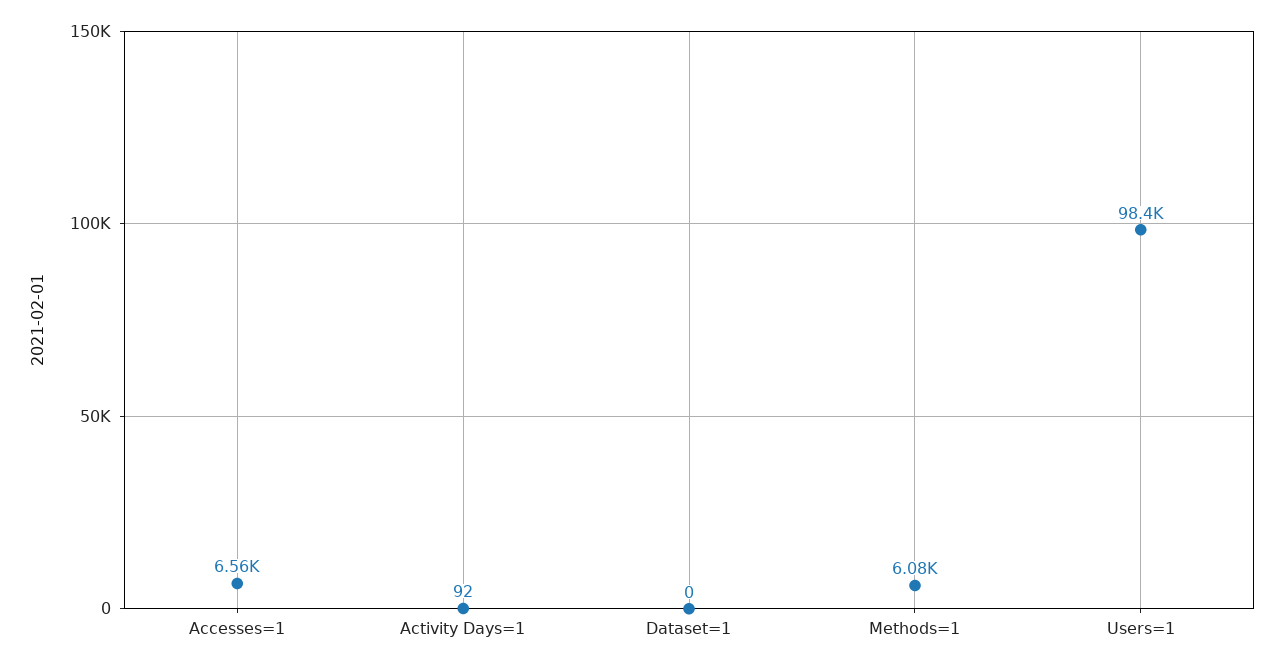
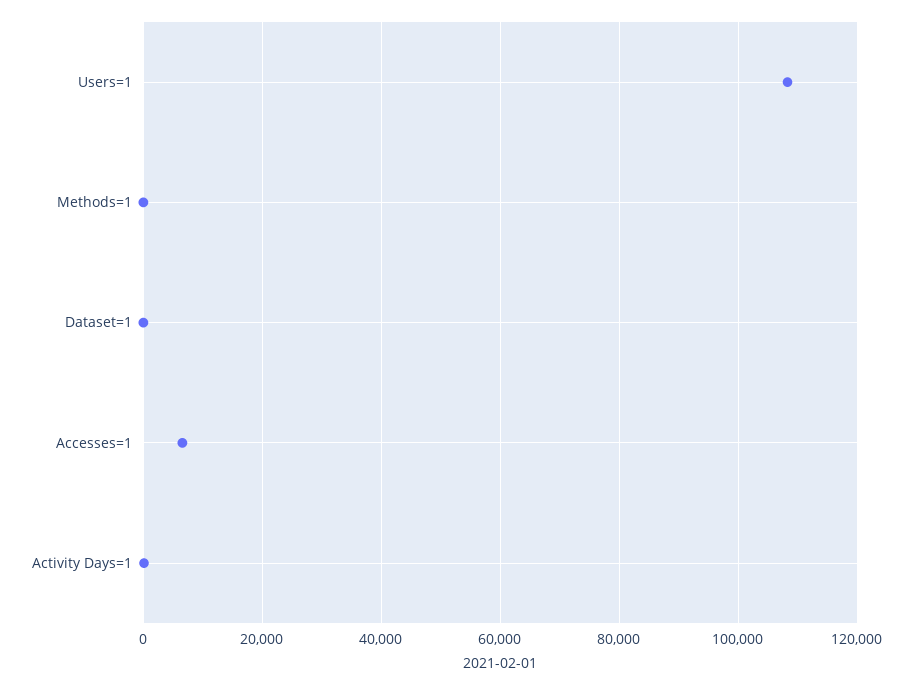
  {
    "Accesses=1": 6560,
    "Activity Days=1": 92,
    "Dataset=1": 0,
-   "Methods=1": 6080,
+   "Methods=1": 0,
-   "Users=1": 98400
+   "Users=1": 108000
  }

